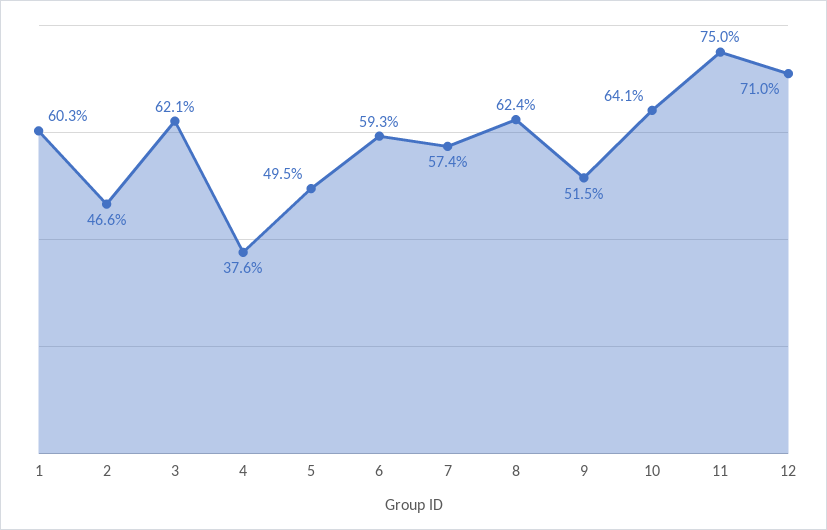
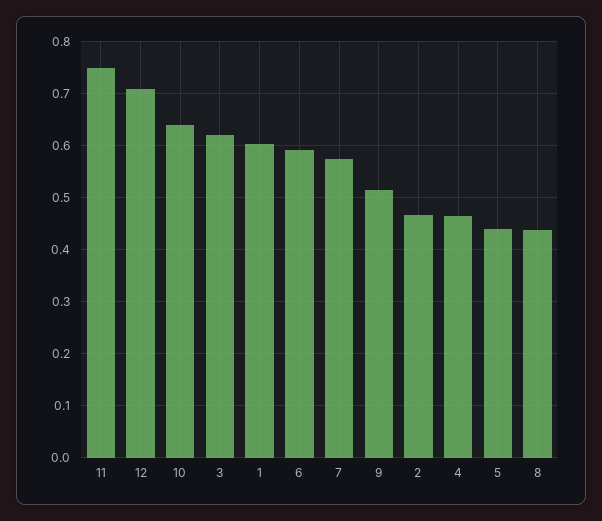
  {
    "1": 0.603,
    "2": 0.466,
    "3": 0.621,
-   "4": 0.376,
+   "4": 0.46,
-   "5": 0.495,
+   "5": 0.44,
    "6": 0.593,
    "7": 0.574,
-   "8": 0.624,
+   "8": 0.44,
    "9": 0.515,
    "10": 0.641,
    "11": 0.75,
    "12": 0.71
  }

